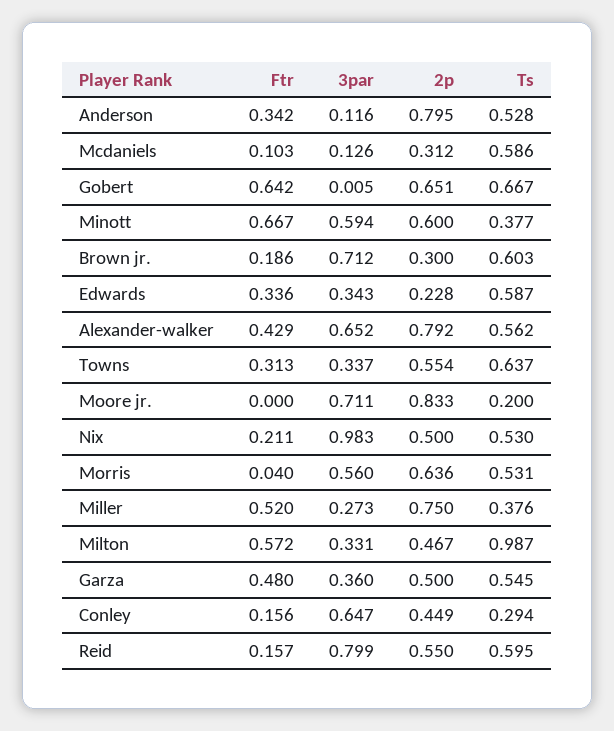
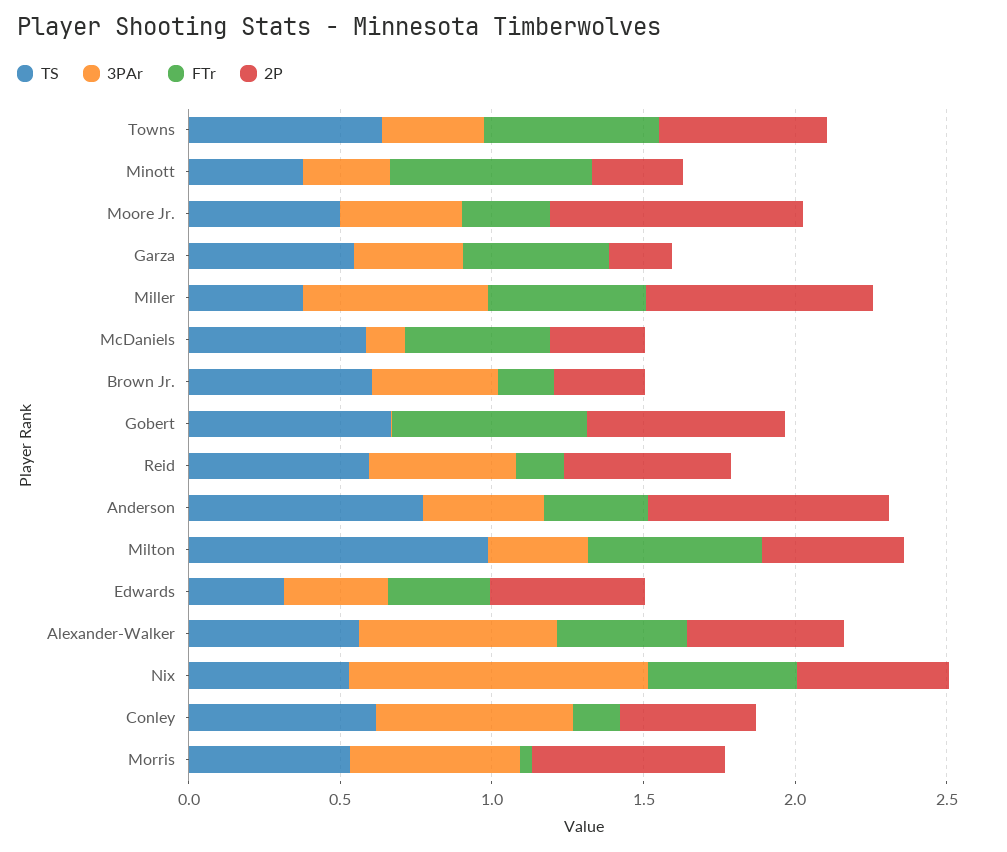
  {
    "Ftr": {
      "Anderson": 0.342,
-     "Mcdaniels": 0.103,
+     "Mcdaniels": 0.5,
      "Gobert": 0.642,
      "Minott": 0.667,
      "Brown jr.": 0.186,
      "Edwards": 0.336,
      "Alexander-walker": 0.429,
-     "Towns": 0.313,
+     "Towns": 0.6,
-     "Moore jr.": 0,
+     "Moore jr.": 0.3,
-     "Nix": 0.211,
+     "Nix": 0.5,
      "Morris": 0.04,
      "Miller": 0.52,
      "Milton": 0.572,
      "Garza": 0.48,
      "Conley": 0.156,
      "Reid": 0.157
    },
    "3par": {
-     "Anderson": 0.116,
+     "Anderson": 0.4,
      "Mcdaniels": 0.126,
      "Gobert": 0.005,
-     "Minott": 0.594,
+     "Minott": 0.3,
-     "Brown jr.": 0.712,
+     "Brown jr.": 0.4,
      "Edwards": 0.343,
      "Alexander-walker": 0.652,
      "Towns": 0.337,
-     "Moore jr.": 0.711,
+     "Moore jr.": 0.4,
      "Nix": 0.983,
      "Morris": 0.56,
-     "Miller": 0.273,
+     "Miller": 0.6,
      "Milton": 0.331,
      "Garza": 0.36,
      "Conley": 0.647,
-     "Reid": 0.799
+     "Reid": 0.5
    },
    "2p": {
      "Anderson": 0.795,
      "Mcdaniels": 0.312,
      "Gobert": 0.651,
-     "Minott": 0.6,
+     "Minott": 0.3,
      "Brown jr.": 0.3,
-     "Edwards": 0.228,
+     "Edwards": 0.5,
-     "Alexander-walker": 0.792,
+     "Alexander-walker": 0.5,
      "Towns": 0.554,
      "Moore jr.": 0.833,
      "Nix": 0.5,
      "Morris": 0.636,
      "Miller": 0.75,
      "Milton": 0.467,
-     "Garza": 0.5,
+     "Garza": 0.2,
      "Conley": 0.449,
      "Reid": 0.55
    },
    "Ts": {
-     "Anderson": 0.528,
+     "Anderson": 0.8,
      "Mcdaniels": 0.586,
      "Gobert": 0.667,
      "Minott": 0.377,
      "Brown jr.": 0.603,
-     "Edwards": 0.587,
+     "Edwards": 0.3,
      "Alexander-walker": 0.562,
      "Towns": 0.637,
-     "Moore jr.": 0.2,
+     "Moore jr.": 0.5,
      "Nix": 0.53,
      "Morris": 0.531,
      "Miller": 0.376,
      "Milton": 0.987,
      "Garza": 0.545,
-     "Conley": 0.294,
+     "Conley": 0.6,
      "Reid": 0.595
    }
  }

